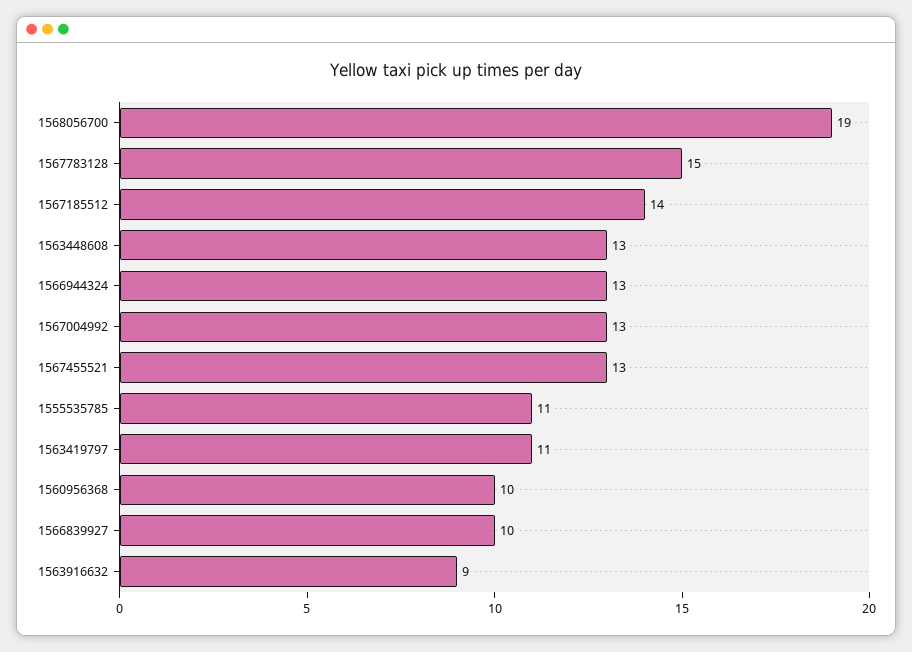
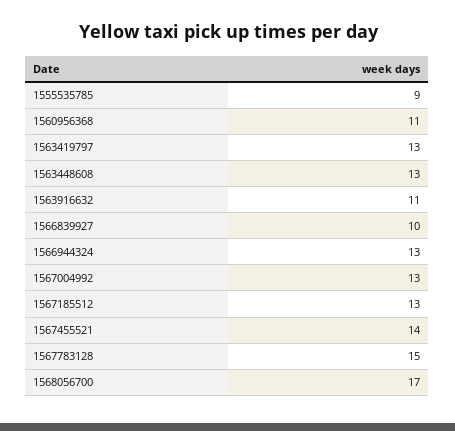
  {
-   "1568056700": 19,
+   "1568056700": 17,
    "1567783128": 15,
-   "1567185512": 14,
+   "1567185512": 13,
    "1563448608": 13,
    "1566944324": 13,
    "1567004992": 13,
-   "1567455521": 13,
+   "1567455521": 14,
-   "1555535785": 11,
+   "1555535785": 9,
-   "1563419797": 11,
+   "1563419797": 13,
-   "1560956368": 10,
+   "1560956368": 11,
    "1566839927": 10,
-   "1563916632": 9
+   "1563916632": 11
  }

